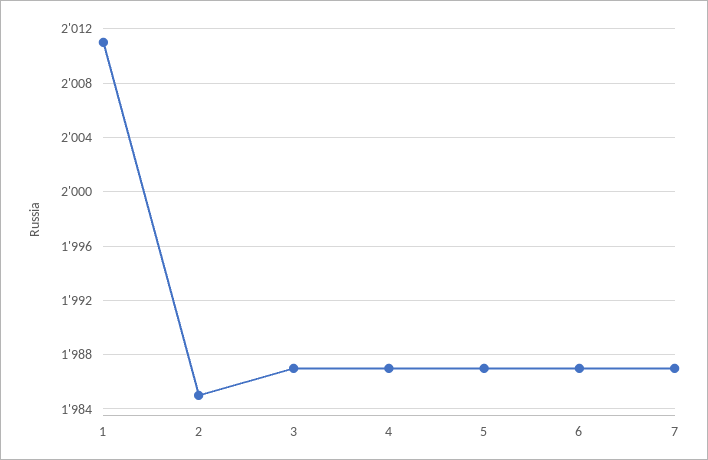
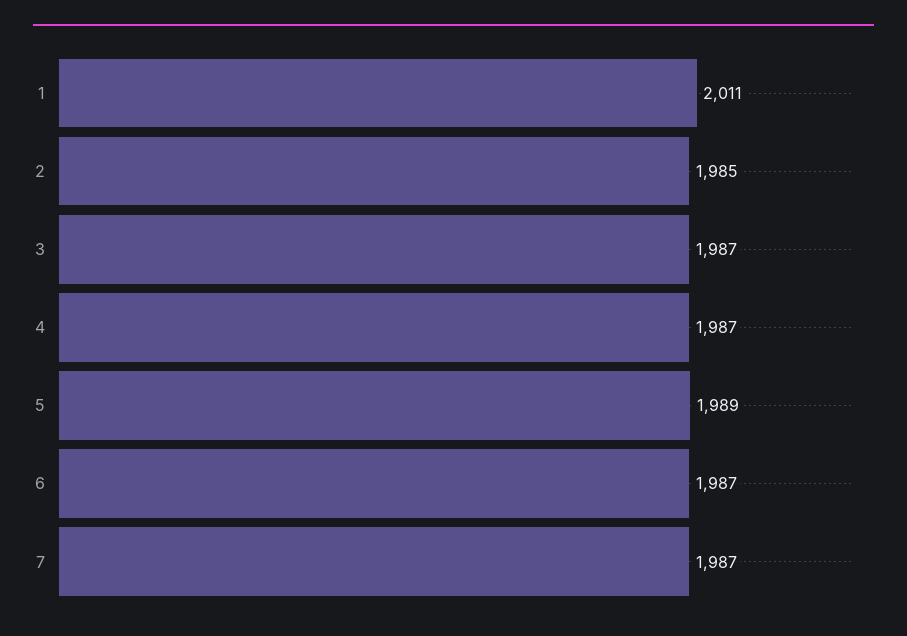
  {
    "1": 2011,
    "2": 1985,
    "3": 1987,
    "4": 1987,
-   "5": 1987,
+   "5": 1989,
    "6": 1987,
    "7": 1987
  }

